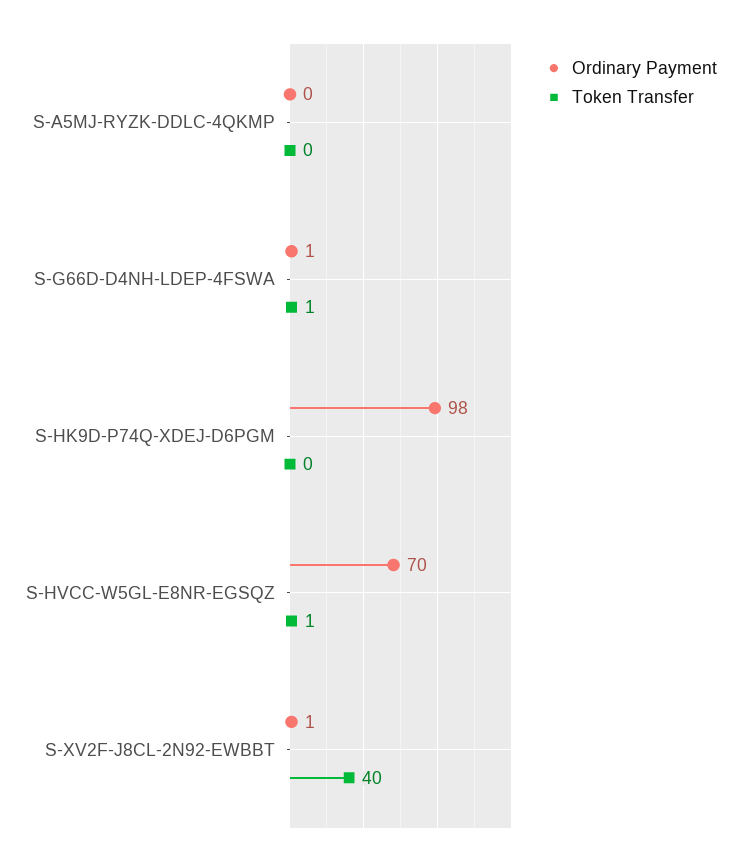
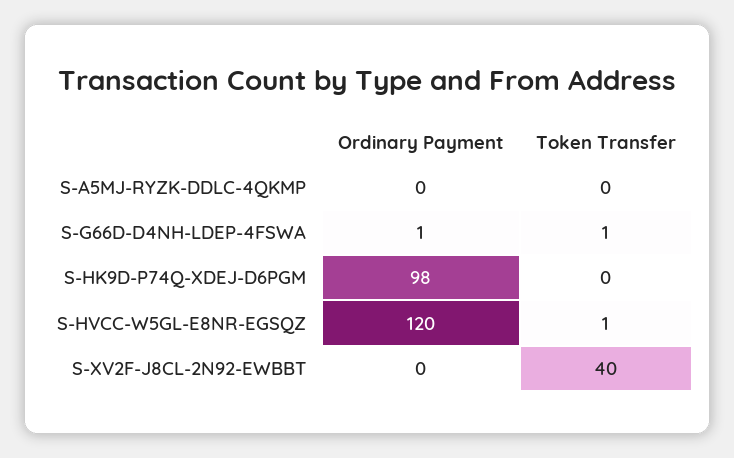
  {
    "Ordinary Payment": {
      "S-A5MJ-RYZK-DDLC-4QKMP": 0,
      "S-G66D-D4NH-LDEP-4FSWA": 1,
      "S-HK9D-P74Q-XDEJ-D6PGM": 98,
-     "S-HVCC-W5GL-E8NR-EGSQZ": 70,
+     "S-HVCC-W5GL-E8NR-EGSQZ": 120,
-     "S-XV2F-J8CL-2N92-EWBBT": 1
+     "S-XV2F-J8CL-2N92-EWBBT": 0
    },
    "Token Transfer": {
      "S-A5MJ-RYZK-DDLC-4QKMP": 0,
      "S-G66D-D4NH-LDEP-4FSWA": 1,
      "S-HK9D-P74Q-XDEJ-D6PGM": 0,
      "S-HVCC-W5GL-E8NR-EGSQZ": 1,
      "S-XV2F-J8CL-2N92-EWBBT": 40
    }
  }

